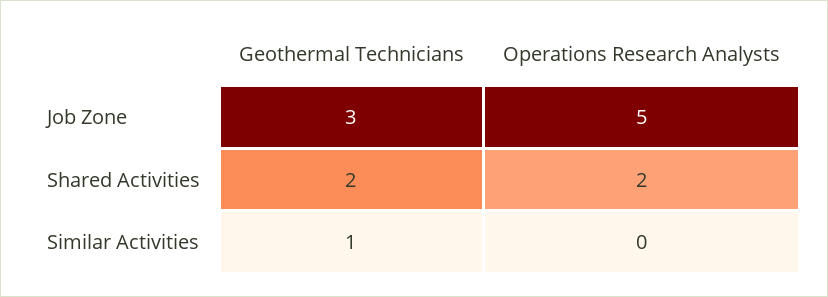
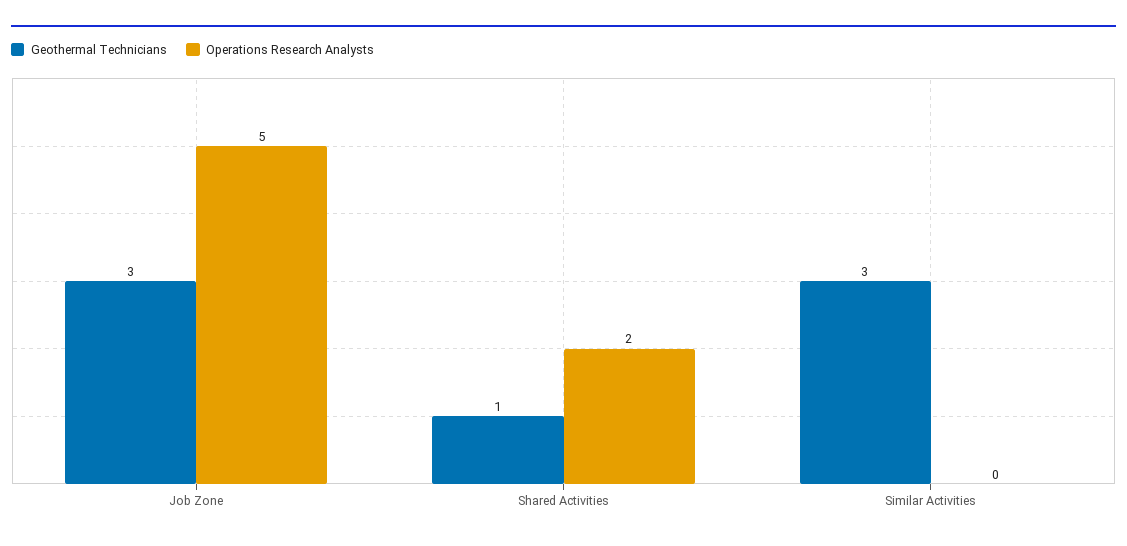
  {
    "Geothermal Technicians": {
      "Job Zone": 3,
-     "Shared Activities": 2,
+     "Shared Activities": 1,
-     "Similar Activities": 1
+     "Similar Activities": 3
    },
    "Operations Research Analysts": {
      "Job Zone": 5,
      "Shared Activities": 2,
      "Similar Activities": 0
    }
  }

